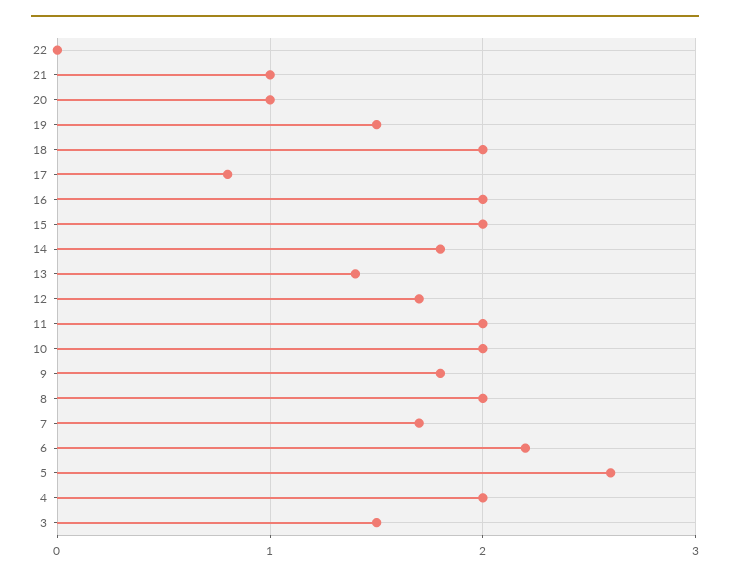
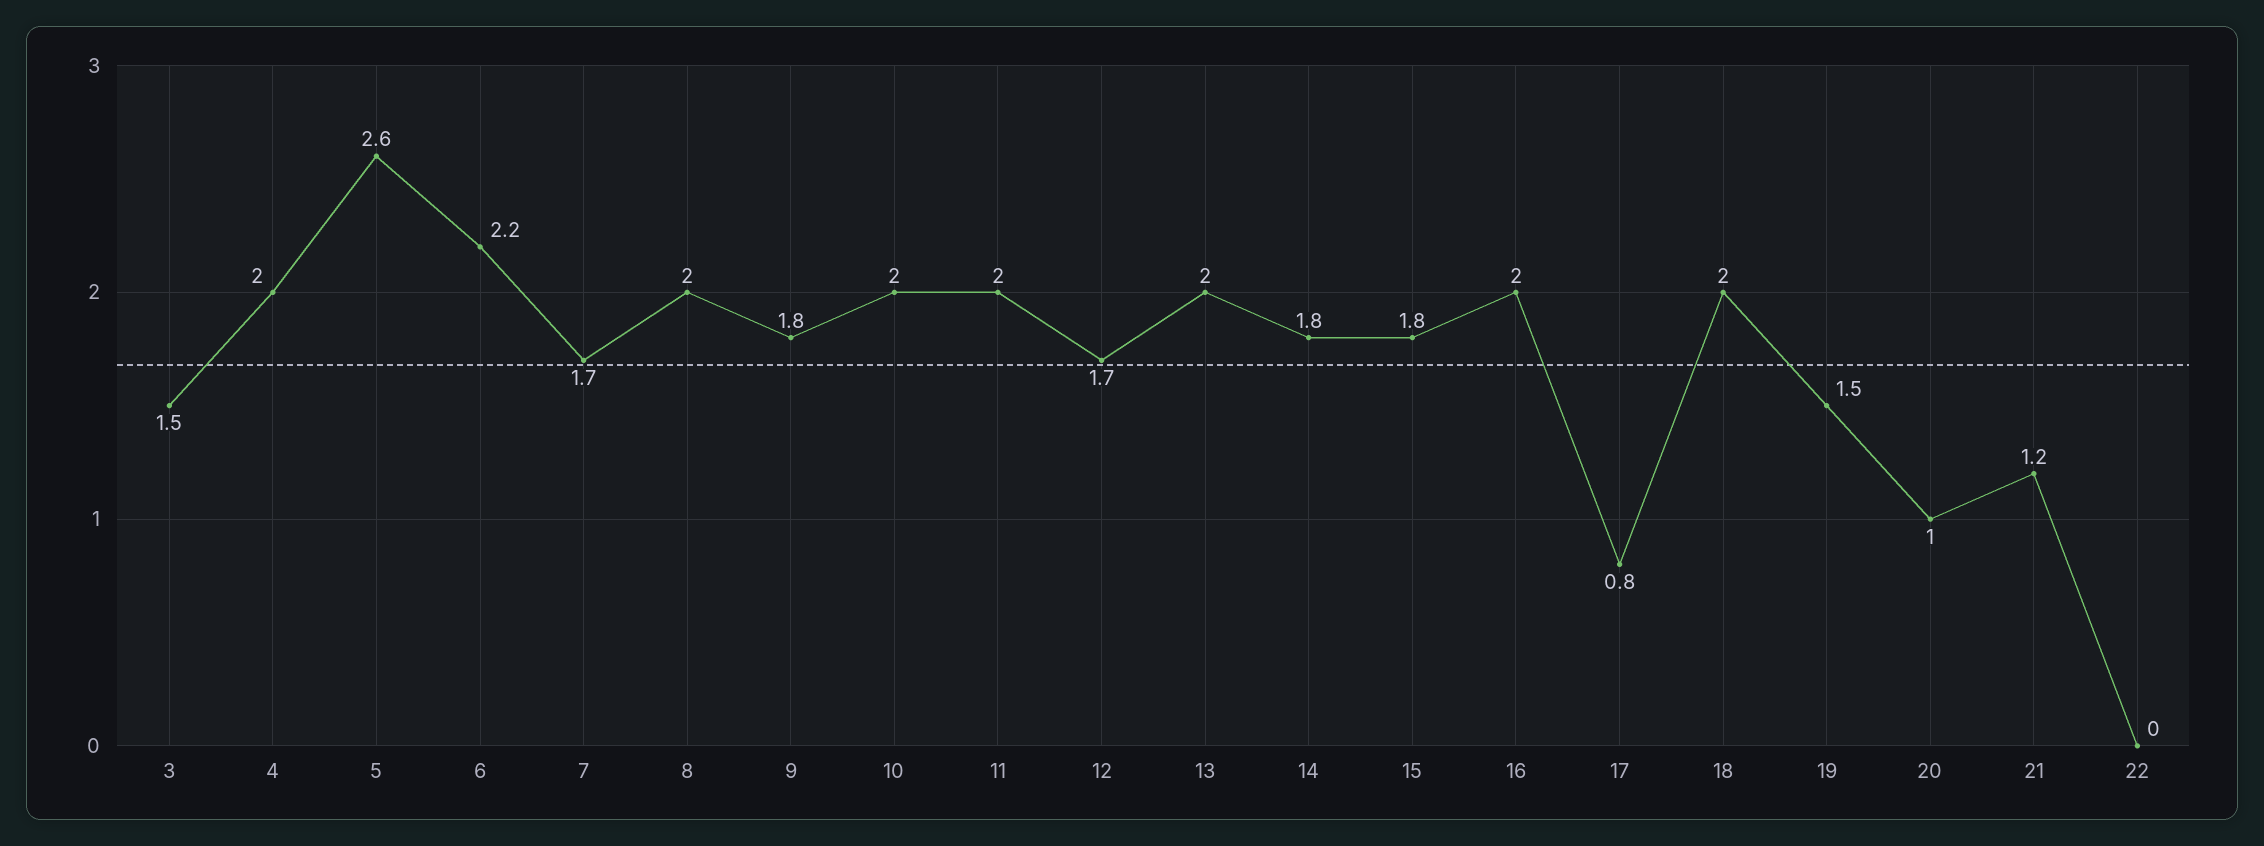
  {
    "22": 0,
-   "21": 1,
+   "21": 1.2,
    "20": 1,
    "19": 1.5,
    "18": 2,
    "17": 0.8,
    "16": 2,
-   "15": 2,
+   "15": 1.8,
    "14": 1.8,
-   "13": 1.4,
+   "13": 2,
    "12": 1.7,
    "11": 2,
    "10": 2,
    "9": 1.8,
    "8": 2,
    "7": 1.7,
    "6": 2.2,
    "5": 2.6,
    "4": 2,
    "3": 1.5
  }

